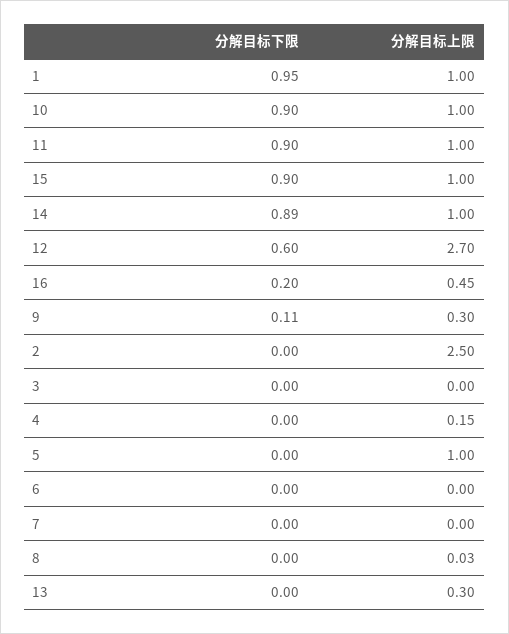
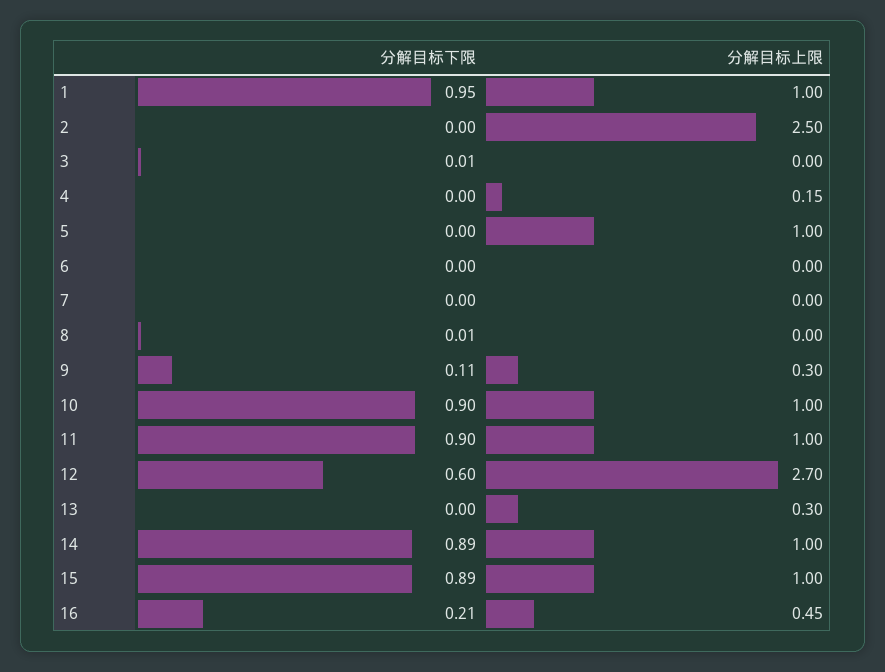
  {
    "分解目标下限": {
      "1": 0.95,
      "10": 0.9,
      "11": 0.9,
-     "15": 0.9,
+     "15": 0.89,
      "14": 0.89,
      "12": 0.6,
-     "16": 0.2,
+     "16": 0.21,
      "9": 0.11,
      "2": 0,
-     "3": 0,
+     "3": 0.01,
      "4": 0,
      "5": 0,
      "6": 0,
      "7": 0,
-     "8": 0,
+     "8": 0.01,
      "13": 0
    },
    "分解目标上限": {
      "1": 1,
      "10": 1,
      "11": 1,
      "15": 1,
      "14": 1,
      "12": 2.7,
      "16": 0.45,
      "9": 0.3,
      "2": 2.5,
      "3": 0,
      "4": 0.15,
      "5": 1,
      "6": 0,
      "7": 0,
-     "8": 0.03,
+     "8": 0,
      "13": 0.3
    }
  }

